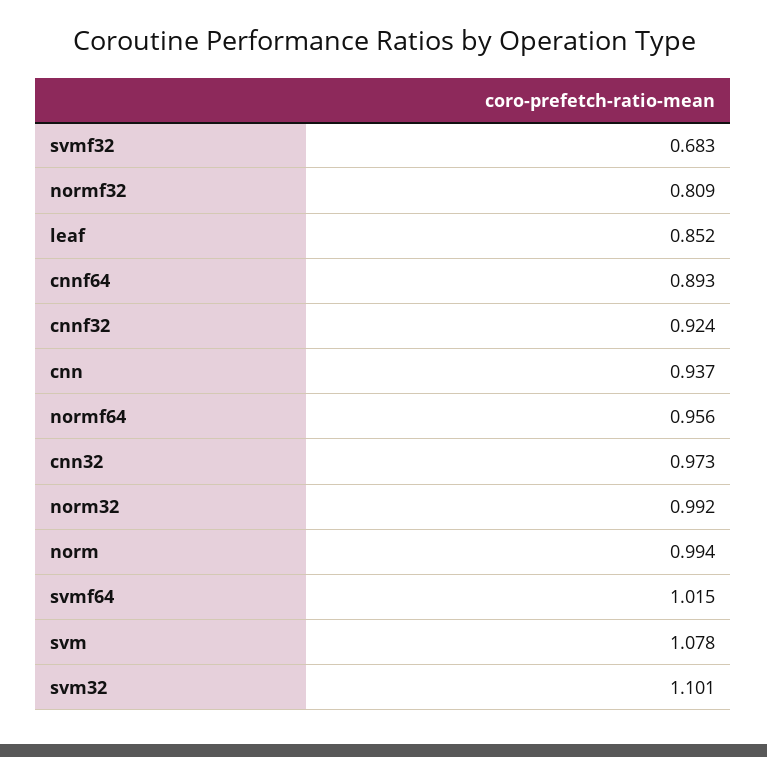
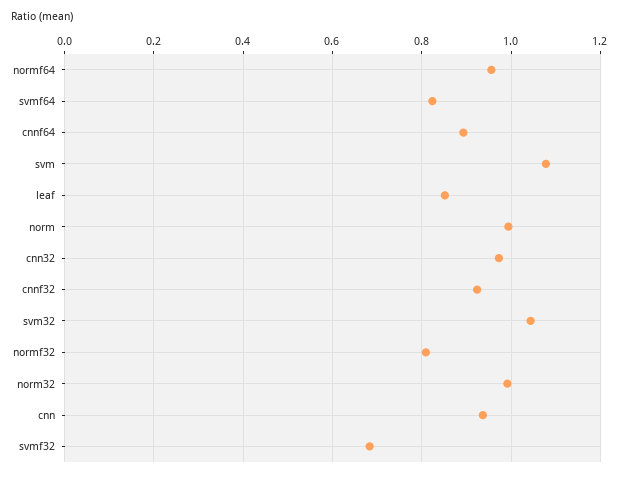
  {
    "svmf32": 0.683,
    "normf32": 0.809,
    "leaf": 0.852,
    "cnnf64": 0.893,
    "cnnf32": 0.924,
    "cnn": 0.937,
    "normf64": 0.956,
    "cnn32": 0.973,
    "norm32": 0.992,
    "norm": 0.994,
-   "svmf64": 1.015,
+   "svmf64": 0.82,
    "svm": 1.078,
-   "svm32": 1.101
+   "svm32": 1.04
  }

